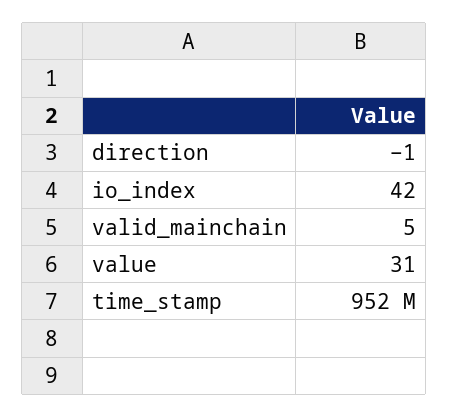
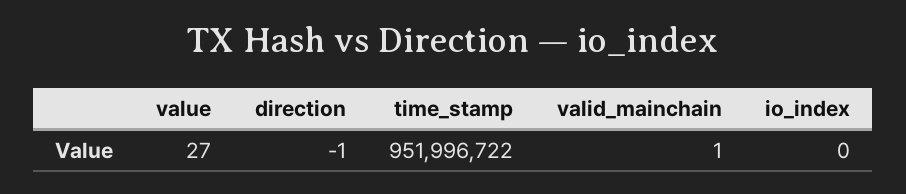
  {
    "direction": -1,
-   "io_index": 42,
+   "io_index": 0,
-   "valid_mainchain": 5,
+   "valid_mainchain": 1,
-   "value": 31,
+   "value": 27,
    "time_stamp": 951996722
  }

